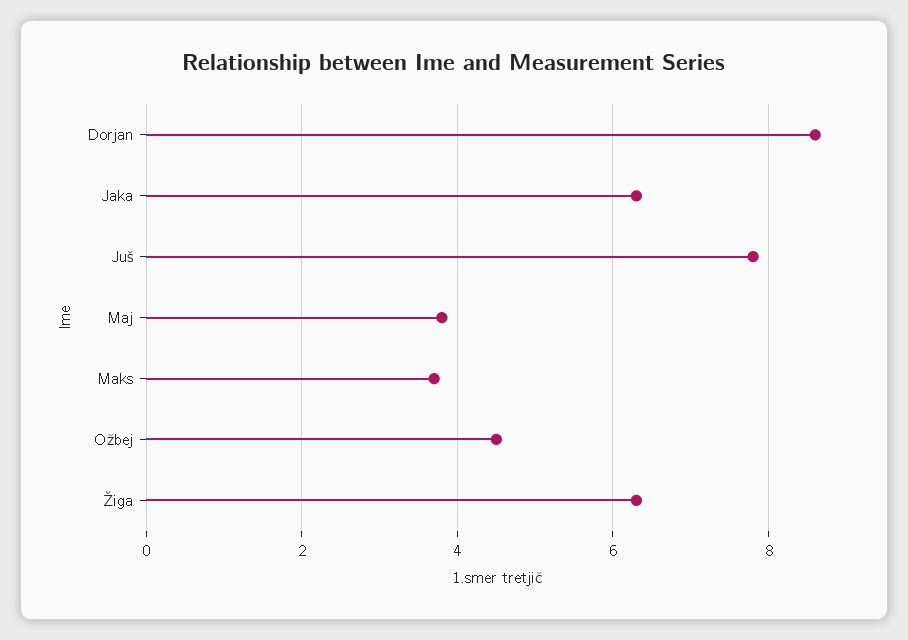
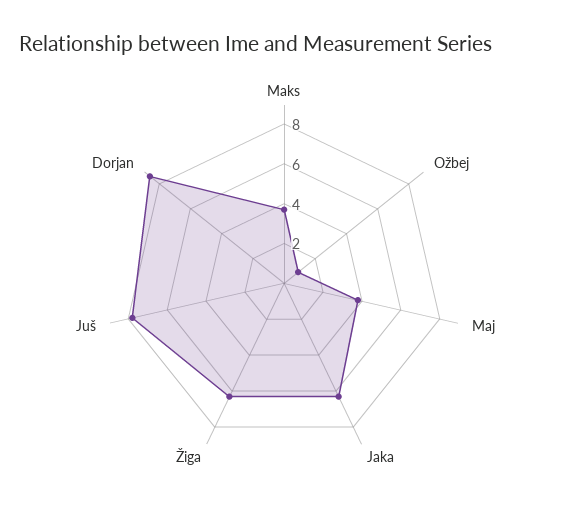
  {
    "Dorjan": 8.5,
    "Jaka": 6.5,
    "Juš": 8,
    "Maj": 4,
    "Maks": 3.5,
-   "Ožbej": 4.5,
+   "Ožbej": 1,
    "Žiga": 6.5
  }

